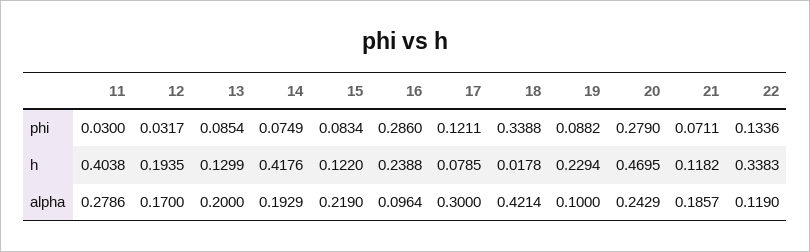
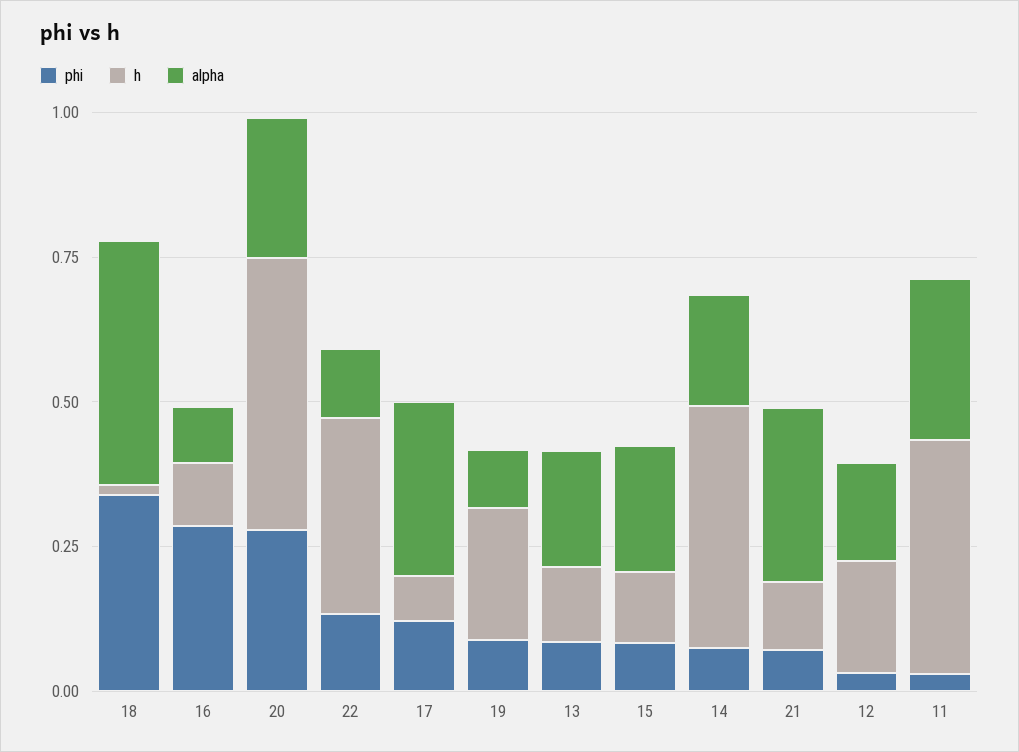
  {
    "phi": {
      "11": 0.03,
      "12": 0.0317,
      "13": 0.0854,
      "14": 0.0749,
      "15": 0.0834,
      "16": 0.286,
      "17": 0.1211,
      "18": 0.3388,
      "19": 0.0882,
      "20": 0.279,
      "21": 0.0711,
      "22": 0.1336
    },
    "h": {
      "11": 0.4038,
      "12": 0.1935,
      "13": 0.1299,
      "14": 0.4176,
      "15": 0.122,
-     "16": 0.2388,
+     "16": 0.1,
      "17": 0.0785,
      "18": 0.0178,
      "19": 0.2294,
      "20": 0.4695,
      "21": 0.1182,
      "22": 0.3383
    },
    "alpha": {
      "11": 0.2786,
      "12": 0.17,
      "13": 0.2,
      "14": 0.1929,
      "15": 0.219,
      "16": 0.0964,
      "17": 0.3,
      "18": 0.4214,
      "19": 0.1,
      "20": 0.2429,
-     "21": 0.1857,
+     "21": 0.3,
      "22": 0.119
    }
  }

